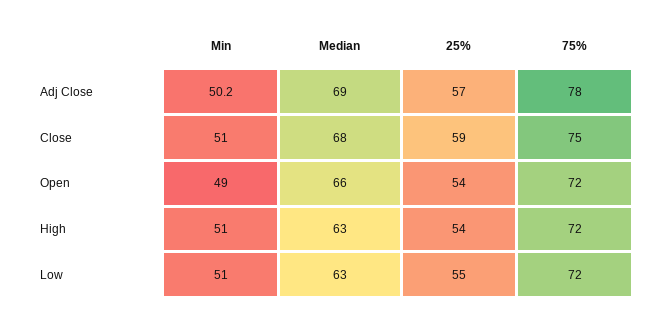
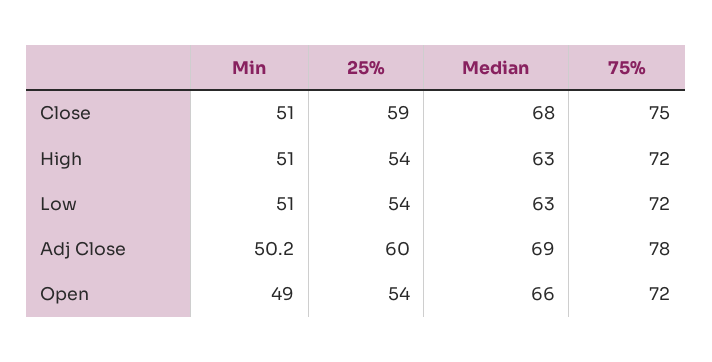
  {
    "Min": {
      "Adj Close": 50.2,
      "Close": 51,
      "Open": 49,
      "High": 51,
      "Low": 51
    },
    "Median": {
      "Adj Close": 69,
      "Close": 68,
      "Open": 66,
      "High": 63,
      "Low": 63
    },
    "25%": {
-     "Adj Close": 57,
+     "Adj Close": 60,
      "Close": 59,
      "Open": 54,
      "High": 54,
-     "Low": 55
+     "Low": 54
    },
    "75%": {
      "Adj Close": 78,
      "Close": 75,
      "Open": 72,
      "High": 72,
      "Low": 72
    }
  }

